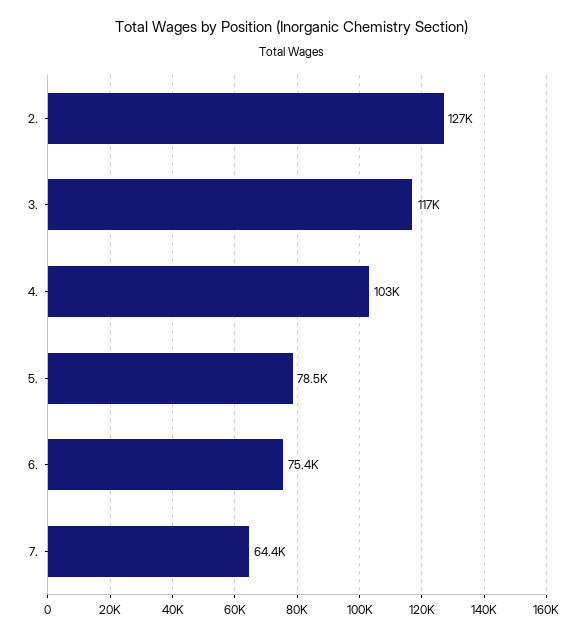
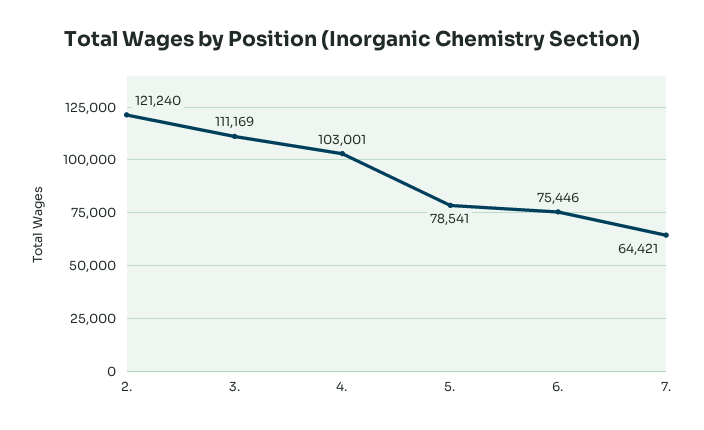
  {
-   "2.": 127000,
+   "2.": 121240,
-   "3.": 117000,
+   "3.": 111169,
    "4.": 103001,
    "5.": 78541,
    "6.": 75446,
    "7.": 64421
  }

